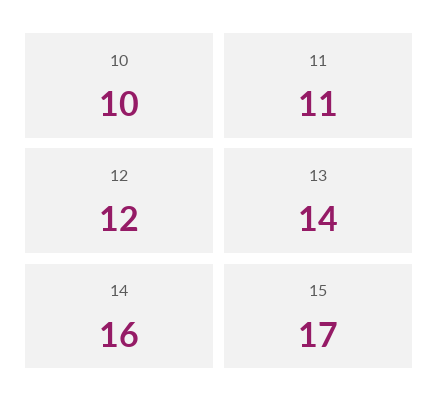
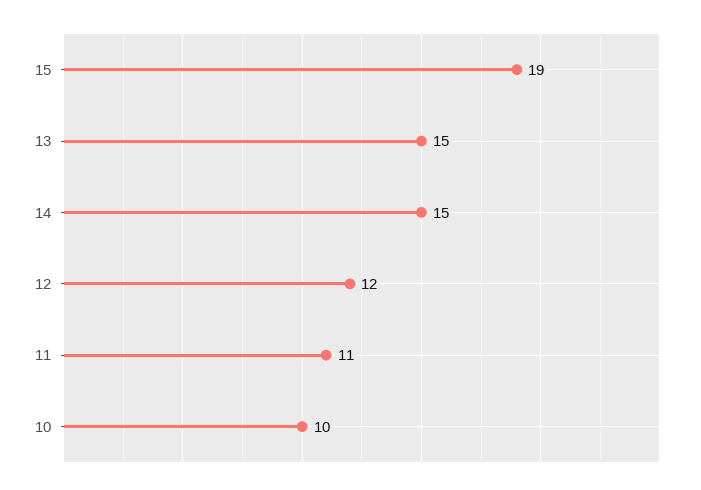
  {
    "10": 10,
    "11": 11,
    "12": 12,
-   "13": 14,
+   "13": 15,
-   "14": 16,
+   "14": 15,
-   "15": 17
+   "15": 19
  }

